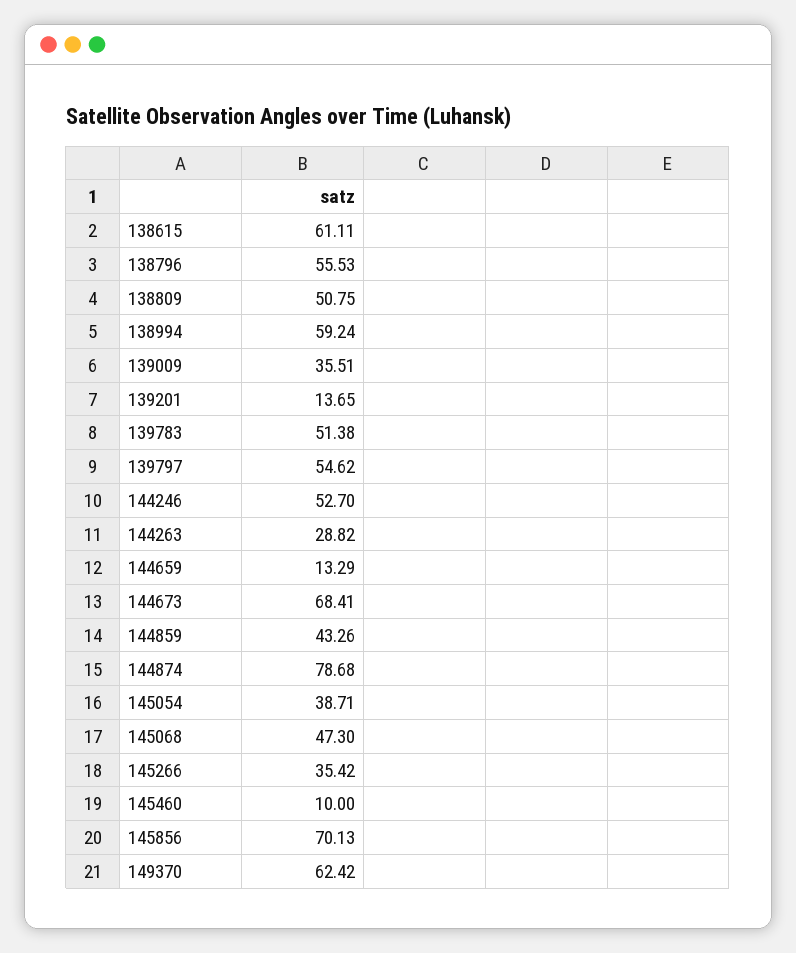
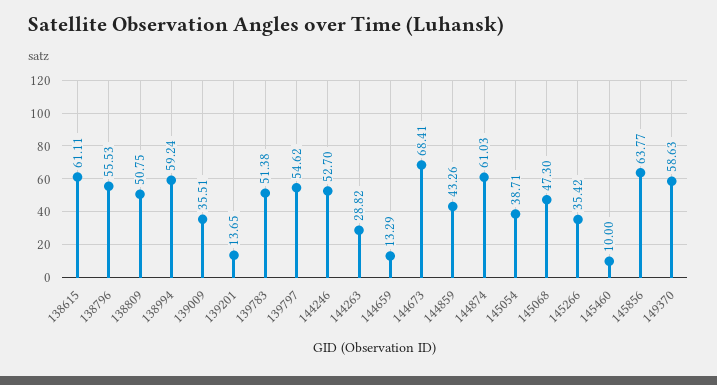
  {
    "138615": 61.11,
    "138796": 55.53,
    "138809": 50.75,
    "138994": 59.24,
    "139009": 35.51,
    "139201": 13.65,
    "139783": 51.38,
    "139797": 54.62,
    "144246": 52.7,
    "144263": 28.82,
    "144659": 13.29,
    "144673": 68.41,
    "144859": 43.26,
-   "144874": 78.68,
+   "144874": 61.03,
    "145054": 38.71,
    "145068": 47.3,
    "145266": 35.42,
    "145460": 10,
-   "145856": 70.13,
+   "145856": 63.77,
-   "149370": 62.42
+   "149370": 58.63
  }

